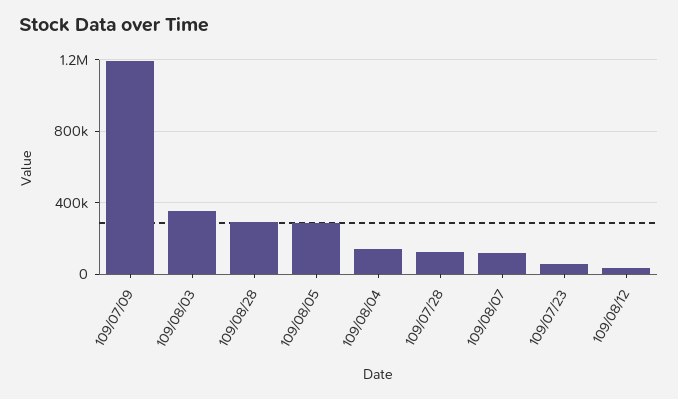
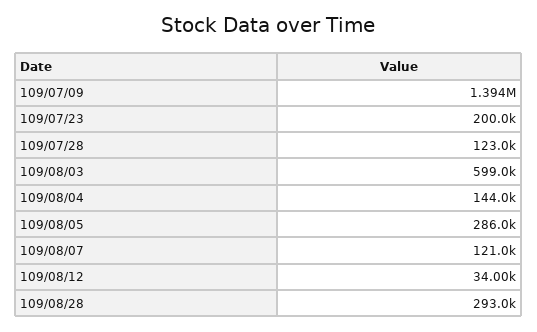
  {
-   "109/07/09": 1200000,
+   "109/07/09": 1394000,
-   "109/08/03": 350000,
+   "109/08/03": 599000,
    "109/08/28": 293000,
    "109/08/05": 286000,
    "109/08/04": 144000,
    "109/07/28": 123000,
    "109/08/07": 121000,
-   "109/07/23": 50000,
+   "109/07/23": 200000,
    "109/08/12": 34000
  }

